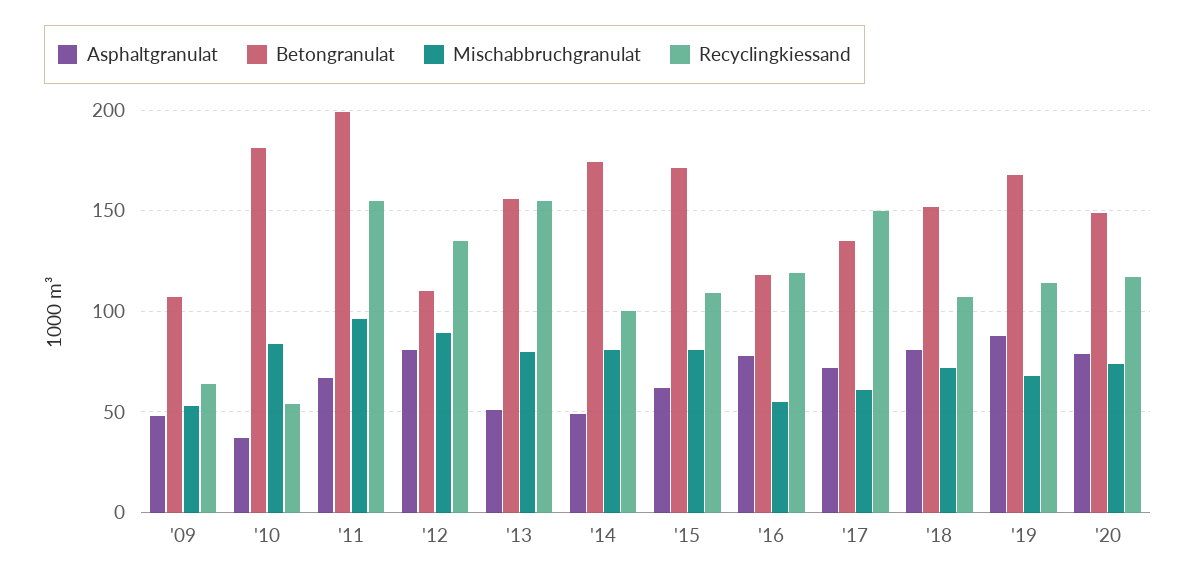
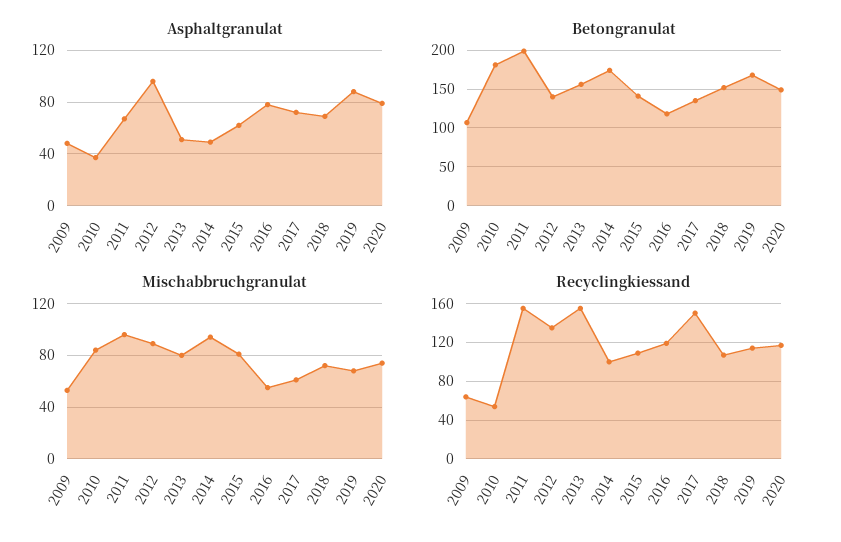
  {
    "Asphaltgranulat": {
      "'09": 50,
      "'10": 35,
      "'11": 65,
-     "'12": 80,
+     "'12": 95,
      "'13": 50,
      "'14": 50,
      "'15": 60,
      "'16": 80,
      "'17": 70,
-     "'18": 80,
+     "'18": 70,
      "'19": 90,
      "'20": 80
    },
    "Betongranulat": {
      "'09": 105,
      "'10": 180,
      "'11": 200,
-     "'12": 110,
+     "'12": 140,
      "'13": 155,
      "'14": 175,
-     "'15": 170,
+     "'15": 140,
      "'16": 120,
      "'17": 135,
      "'18": 150,
      "'19": 170,
      "'20": 150
    },
    "Mischabbruchgranulat": {
      "'09": 55,
      "'10": 85,
      "'11": 95,
      "'12": 90,
      "'13": 80,
-     "'14": 80,
+     "'14": 95,
      "'15": 80,
      "'16": 55,
      "'17": 60,
      "'18": 70,
      "'19": 70,
      "'20": 75
    },
    "Recyclingkiessand": {
      "'09": 65,
      "'10": 55,
      "'11": 155,
      "'12": 135,
      "'13": 155,
      "'14": 100,
      "'15": 110,
      "'16": 120,
      "'17": 150,
      "'18": 105,
      "'19": 115,
      "'20": 115
    }
  }

